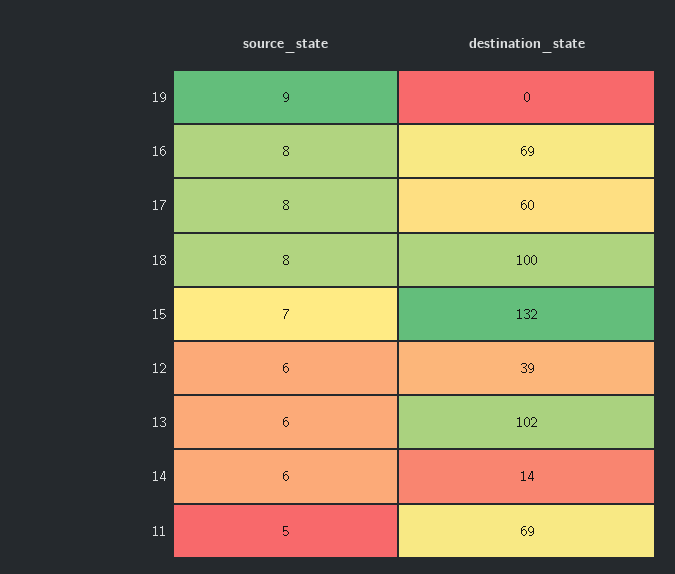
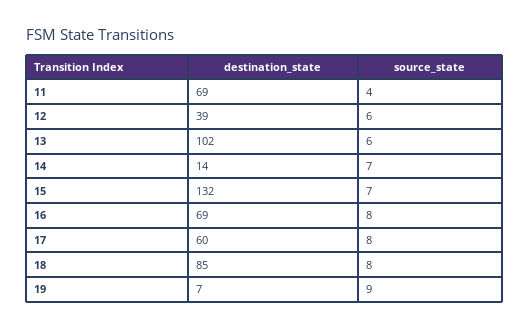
  {
    "source_state": {
      "19": 9,
      "16": 8,
      "17": 8,
      "18": 8,
      "15": 7,
      "12": 6,
      "13": 6,
-     "14": 6,
+     "14": 7,
-     "11": 5
+     "11": 4
    },
    "destination_state": {
-     "19": 0,
+     "19": 7,
      "16": 69,
      "17": 60,
-     "18": 100,
+     "18": 85,
      "15": 132,
      "12": 39,
      "13": 102,
      "14": 14,
      "11": 69
    }
  }

